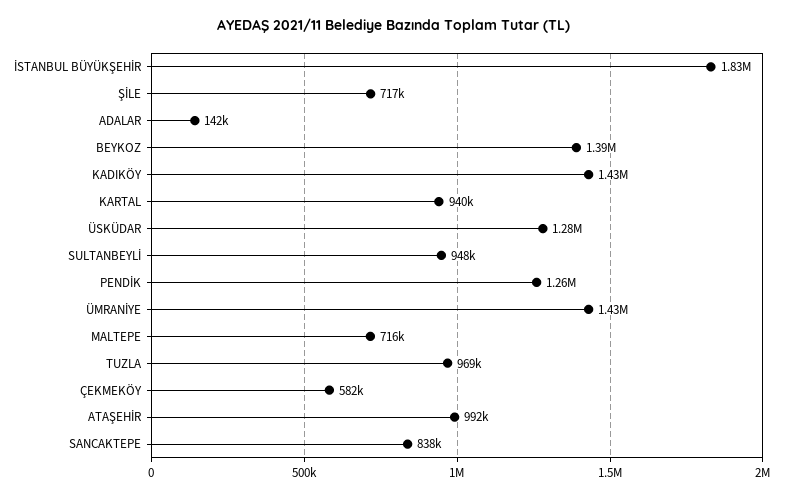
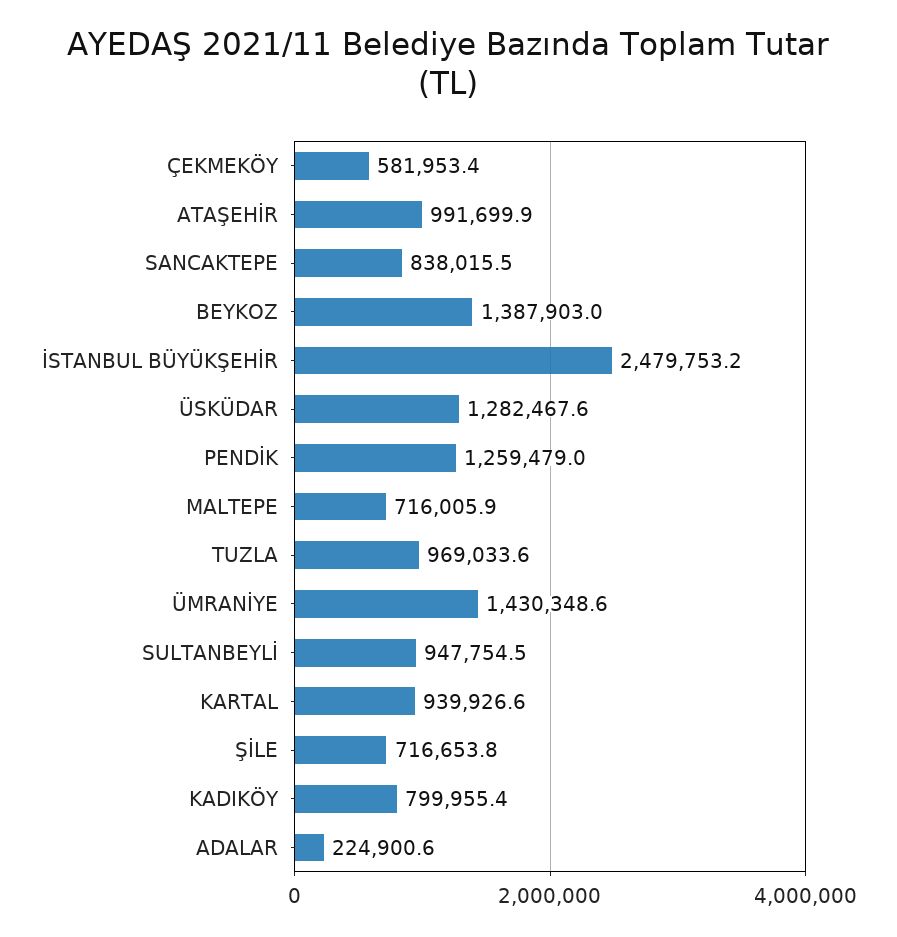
  {
-   "İSTANBUL BÜYÜKŞEHİR": 1830000,
+   "İSTANBUL BÜYÜKŞEHİR": 2479753.2,
    "ŞİLE": 716653.8,
-   "ADALAR": 142000,
+   "ADALAR": 224900.6,
    "BEYKOZ": 1387903,
-   "KADIKÖY": 1430000,
+   "KADIKÖY": 799955.4,
    "KARTAL": 939926.6,
    "ÜSKÜDAR": 1282467.6,
    "SULTANBEYLİ": 947754.5,
    "PENDİK": 1259479,
    "ÜMRANİYE": 1430348.6,
    "MALTEPE": 716005.9,
    "TUZLA": 969033.6,
    "ÇEKMEKÖY": 581953.4,
    "ATAŞEHİR": 991699.9,
    "SANCAKTEPE": 838015.5
  }

